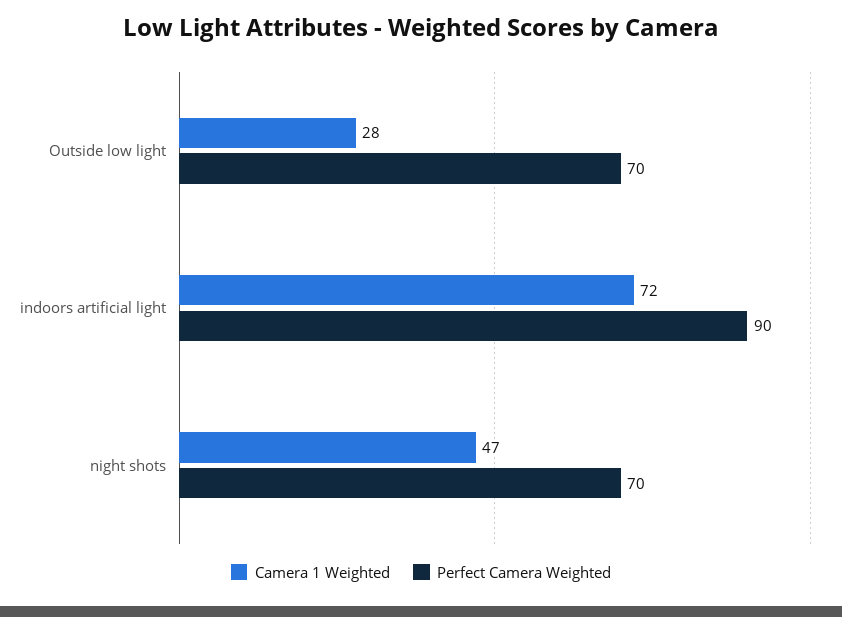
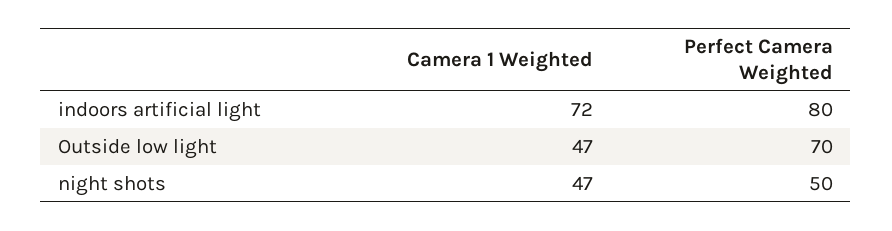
  {
    "Camera 1 Weighted": {
-     "Outside low light": 28,
+     "Outside low light": 47,
      "indoors artificial light": 72,
      "night shots": 47
    },
    "Perfect Camera Weighted": {
      "Outside low light": 70,
-     "indoors artificial light": 90,
+     "indoors artificial light": 80,
-     "night shots": 70
+     "night shots": 50
    }
  }

